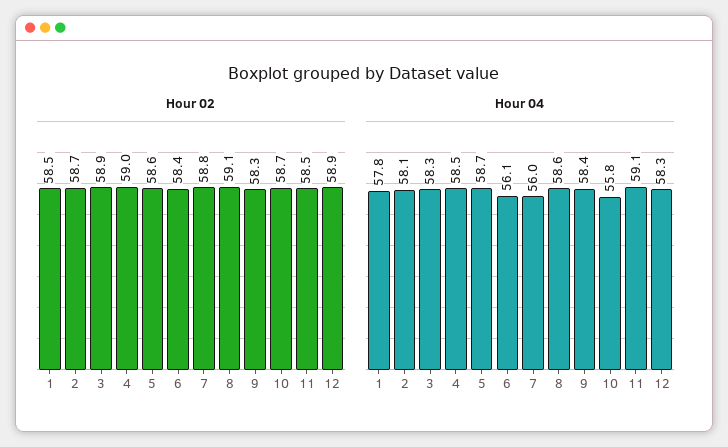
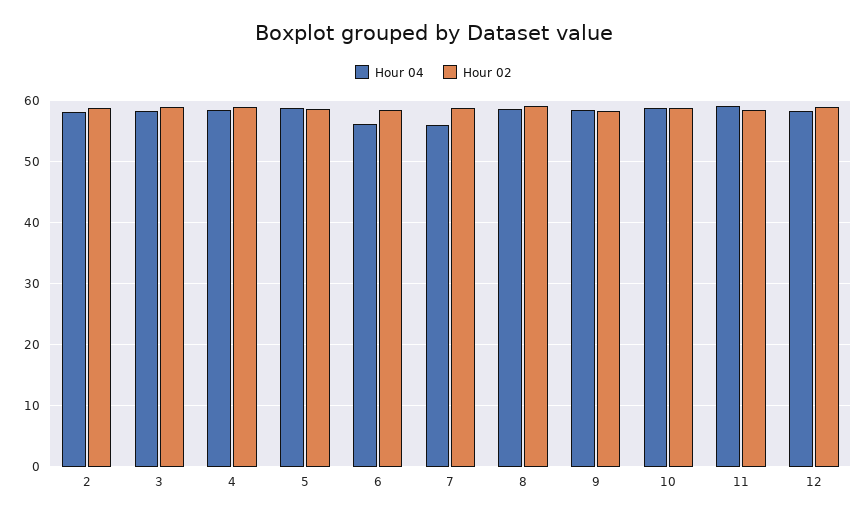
  {
    "Hour 02": {
-     "1": 58.5,
      "2": 58.7,
      "3": 58.9,
      "4": 59,
      "5": 58.6,
      "6": 58.4,
      "7": 58.8,
      "8": 59.1,
      "9": 58.3,
      "10": 58.7,
      "11": 58.5,
      "12": 58.9
    },
    "Hour 04": {
-     "1": 57.8,
      "2": 58.1,
      "3": 58.3,
      "4": 58.5,
      "5": 58.7,
      "6": 56.1,
      "7": 56,
      "8": 58.6,
      "9": 58.4,
-     "10": 55.8,
+     "10": 59,
      "11": 59.1,
      "12": 58.3
    }
  }

